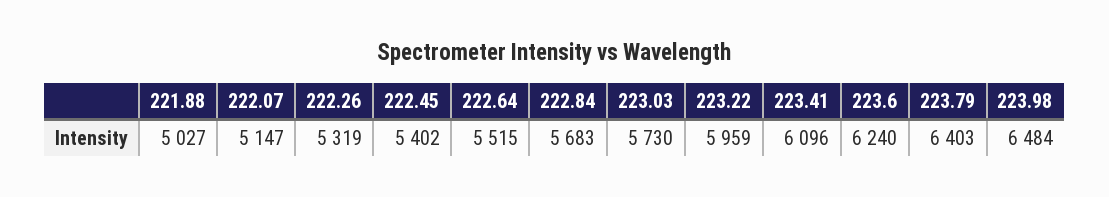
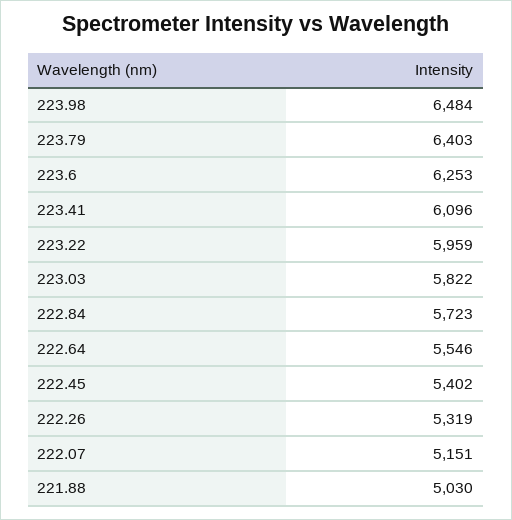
  {
-   "221.88": 5027,
+   "221.88": 5030,
-   "222.07": 5147,
+   "222.07": 5151,
    "222.26": 5319,
    "222.45": 5402,
-   "222.64": 5515,
+   "222.64": 5546,
-   "222.84": 5683,
+   "222.84": 5723,
-   "223.03": 5730,
+   "223.03": 5822,
    "223.22": 5959,
    "223.41": 6096,
-   "223.6": 6240,
+   "223.6": 6253,
    "223.79": 6403,
    "223.98": 6484
  }

